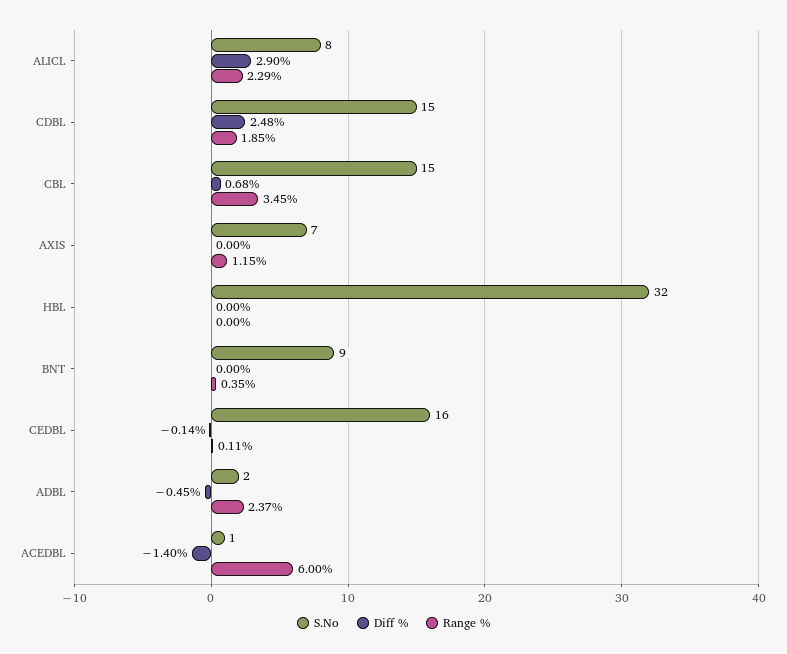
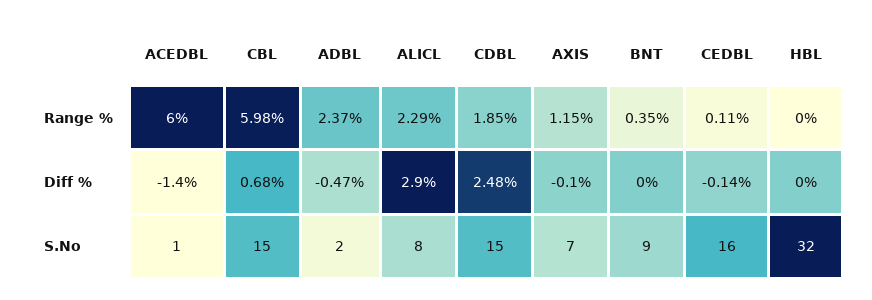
  {
    "S.No": {
      "ALICL": 8,
      "CDBL": 15,
      "CBL": 15,
      "AXIS": 7,
      "HBL": 32,
      "BNT": 9,
      "CEDBL": 16,
      "ADBL": 2,
      "ACEDBL": 1
    },
    "Diff %": {
      "ALICL": 2.9,
      "CDBL": 2.48,
      "CBL": 0.68,
-     "AXIS": 0,
+     "AXIS": -0.1,
      "HBL": 0,
      "BNT": 0,
      "CEDBL": -0.14,
-     "ADBL": -0.45,
+     "ADBL": -0.47,
      "ACEDBL": -1.4
    },
    "Range %": {
      "ALICL": 2.29,
      "CDBL": 1.85,
-     "CBL": 3.45,
+     "CBL": 5.98,
      "AXIS": 1.15,
      "HBL": 0,
      "BNT": 0.35,
      "CEDBL": 0.11,
      "ADBL": 2.37,
      "ACEDBL": 6
    }
  }

